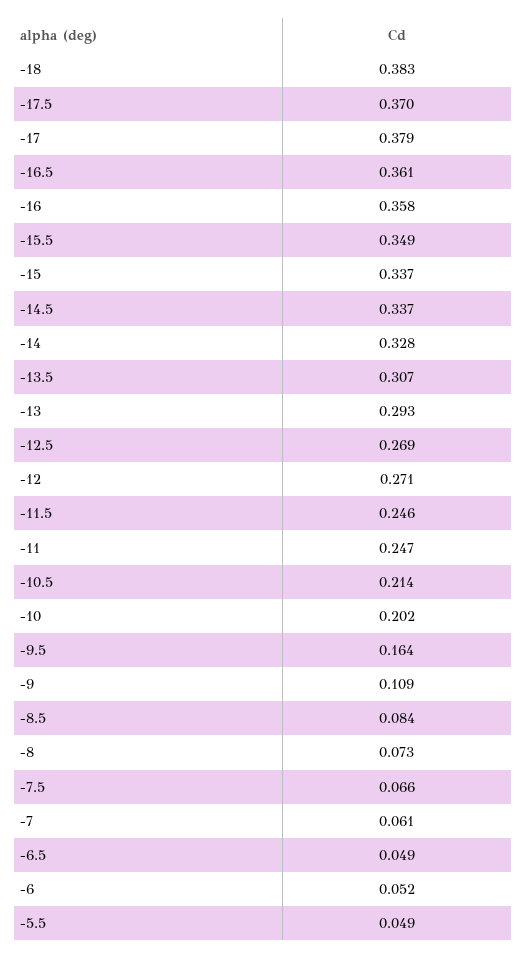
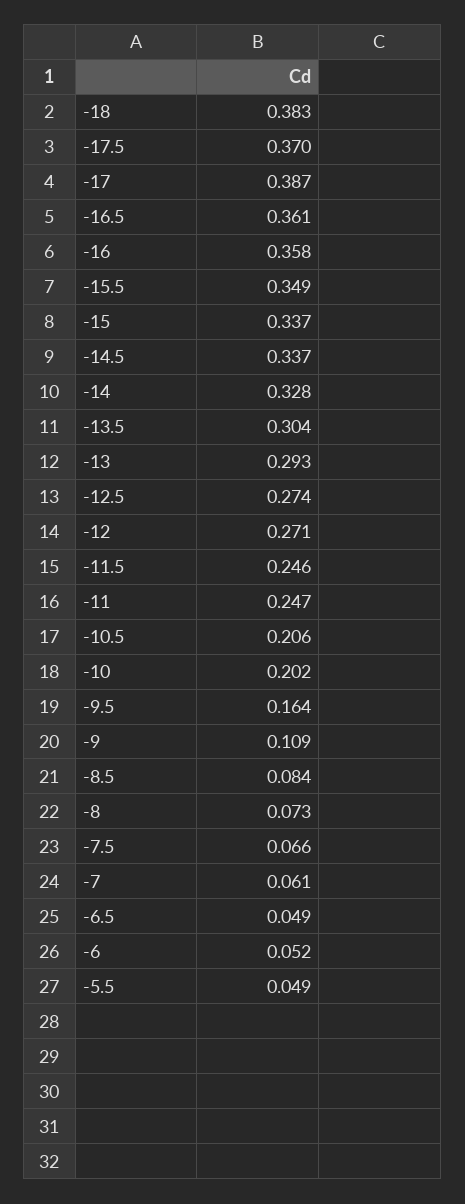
  {
    "-18": 0.383,
    "-17.5": 0.37,
-   "-17": 0.379,
+   "-17": 0.387,
    "-16.5": 0.361,
    "-16": 0.358,
    "-15.5": 0.349,
    "-15": 0.337,
    "-14.5": 0.337,
    "-14": 0.328,
-   "-13.5": 0.307,
+   "-13.5": 0.304,
    "-13": 0.293,
-   "-12.5": 0.269,
+   "-12.5": 0.274,
    "-12": 0.271,
    "-11.5": 0.246,
    "-11": 0.247,
-   "-10.5": 0.214,
+   "-10.5": 0.206,
    "-10": 0.202,
    "-9.5": 0.164,
    "-9": 0.109,
    "-8.5": 0.084,
    "-8": 0.073,
    "-7.5": 0.066,
    "-7": 0.061,
    "-6.5": 0.049,
    "-6": 0.052,
    "-5.5": 0.049
  }

